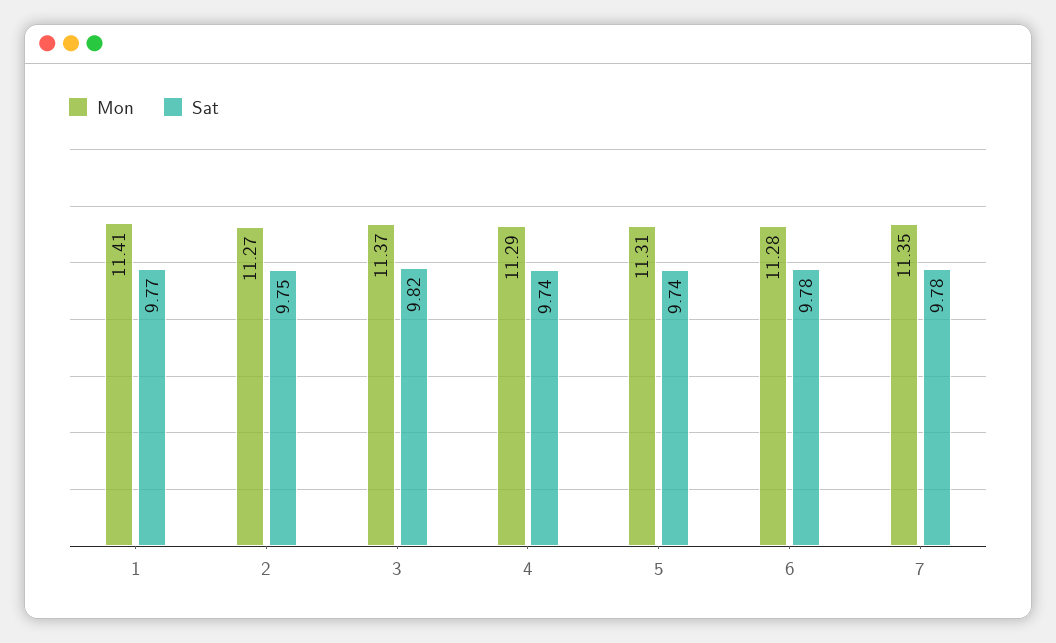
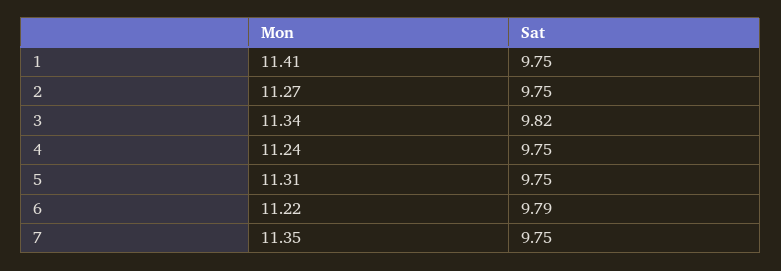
  {
    "Mon": {
      "1": 11.41,
      "2": 11.27,
-     "3": 11.37,
+     "3": 11.34,
-     "4": 11.29,
+     "4": 11.24,
      "5": 11.31,
-     "6": 11.28,
+     "6": 11.22,
      "7": 11.35
    },
    "Sat": {
-     "1": 9.77,
+     "1": 9.75,
      "2": 9.75,
      "3": 9.82,
-     "4": 9.74,
+     "4": 9.75,
-     "5": 9.74,
+     "5": 9.75,
-     "6": 9.78,
+     "6": 9.79,
-     "7": 9.78
+     "7": 9.75
    }
  }

